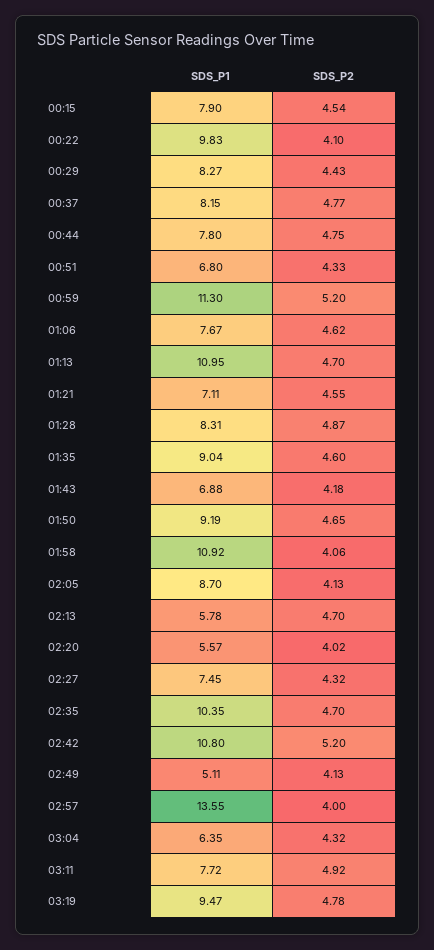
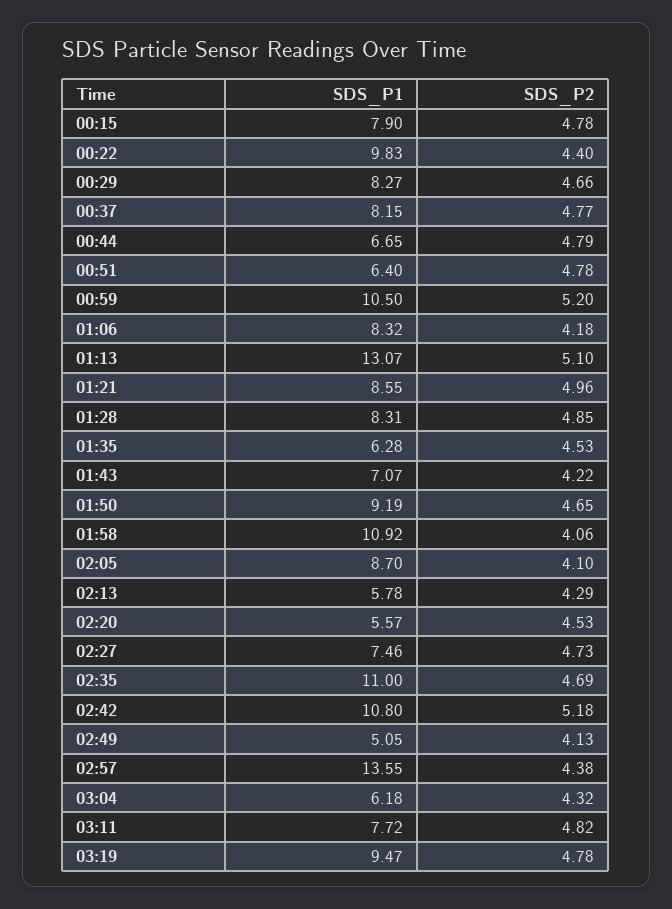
  {
    "SDS_P1": {
      "00:15": 7.9,
      "00:22": 9.83,
      "00:29": 8.27,
      "00:37": 8.15,
-     "00:44": 7.8,
+     "00:44": 6.65,
-     "00:51": 6.8,
+     "00:51": 6.4,
-     "00:59": 11.3,
+     "00:59": 10.5,
-     "01:06": 7.67,
+     "01:06": 8.32,
-     "01:13": 10.95,
+     "01:13": 13.07,
-     "01:21": 7.11,
+     "01:21": 8.55,
      "01:28": 8.31,
-     "01:35": 9.04,
+     "01:35": 6.28,
-     "01:43": 6.88,
+     "01:43": 7.07,
      "01:50": 9.19,
      "01:58": 10.92,
      "02:05": 8.7,
      "02:13": 5.78,
      "02:20": 5.57,
-     "02:27": 7.45,
+     "02:27": 7.46,
-     "02:35": 10.35,
+     "02:35": 11,
      "02:42": 10.8,
-     "02:49": 5.11,
+     "02:49": 5.05,
      "02:57": 13.55,
-     "03:04": 6.35,
+     "03:04": 6.18,
      "03:11": 7.72,
      "03:19": 9.47
    },
    "SDS_P2": {
-     "00:15": 4.54,
+     "00:15": 4.78,
-     "00:22": 4.1,
+     "00:22": 4.4,
-     "00:29": 4.43,
+     "00:29": 4.66,
      "00:37": 4.77,
-     "00:44": 4.75,
+     "00:44": 4.79,
-     "00:51": 4.33,
+     "00:51": 4.78,
      "00:59": 5.2,
-     "01:06": 4.62,
+     "01:06": 4.18,
-     "01:13": 4.7,
+     "01:13": 5.1,
-     "01:21": 4.55,
+     "01:21": 4.96,
-     "01:28": 4.87,
+     "01:28": 4.85,
-     "01:35": 4.6,
+     "01:35": 4.53,
-     "01:43": 4.18,
+     "01:43": 4.22,
      "01:50": 4.65,
      "01:58": 4.06,
-     "02:05": 4.13,
+     "02:05": 4.1,
-     "02:13": 4.7,
+     "02:13": 4.29,
-     "02:20": 4.02,
+     "02:20": 4.53,
-     "02:27": 4.32,
+     "02:27": 4.73,
-     "02:35": 4.7,
+     "02:35": 4.69,
-     "02:42": 5.2,
+     "02:42": 5.18,
      "02:49": 4.13,
-     "02:57": 4,
+     "02:57": 4.38,
      "03:04": 4.32,
-     "03:11": 4.92,
+     "03:11": 4.82,
      "03:19": 4.78
    }
  }

